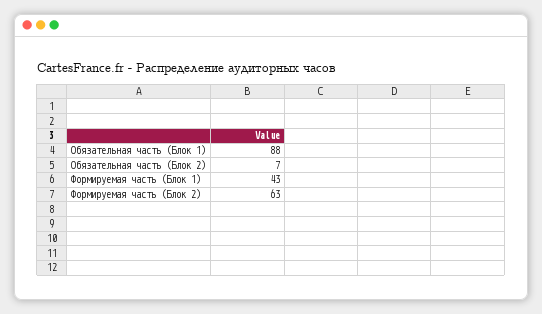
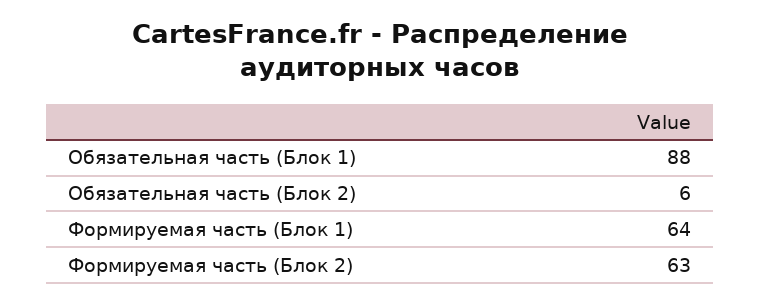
  {
    "Обязательная часть (Блок 1)": 88,
-   "Обязательная часть (Блок 2)": 7,
+   "Обязательная часть (Блок 2)": 6,
-   "Формируемая часть (Блок 1)": 43,
+   "Формируемая часть (Блок 1)": 64,
    "Формируемая часть (Блок 2)": 63
  }

